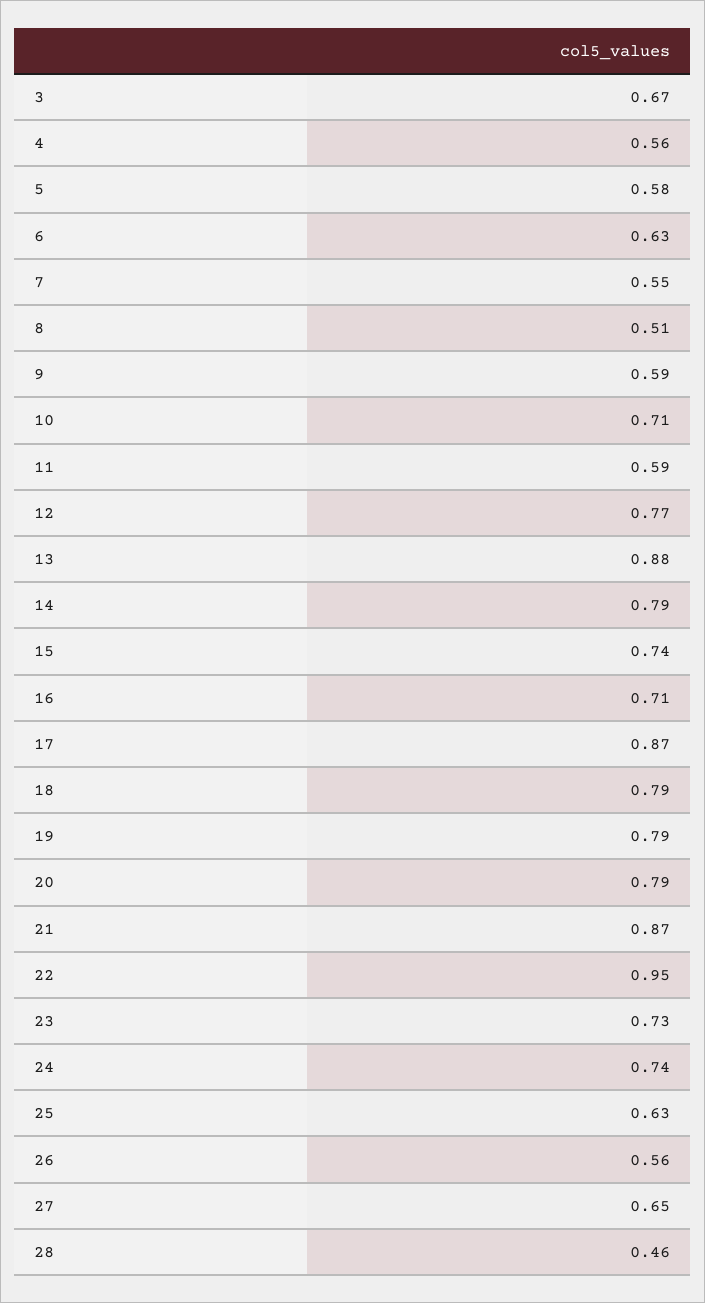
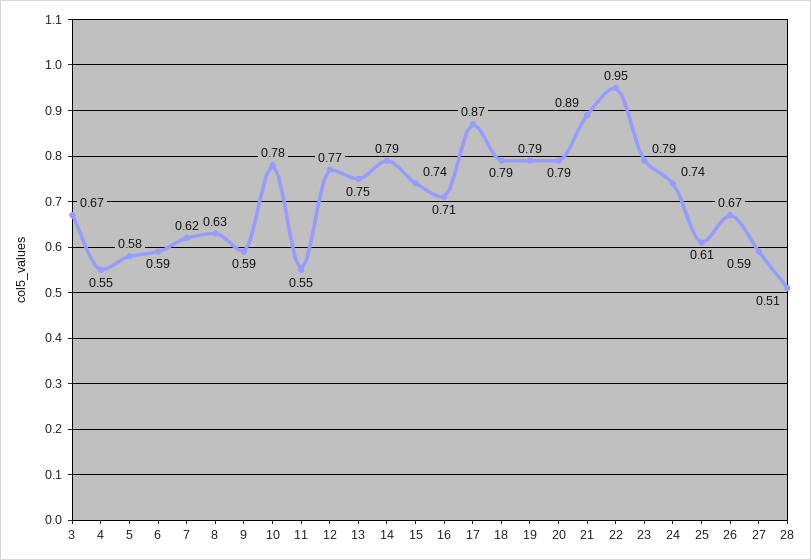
  {
    "3": 0.67,
-   "4": 0.56,
+   "4": 0.55,
    "5": 0.58,
-   "6": 0.63,
+   "6": 0.59,
-   "7": 0.55,
+   "7": 0.62,
-   "8": 0.51,
+   "8": 0.63,
    "9": 0.59,
-   "10": 0.71,
+   "10": 0.78,
-   "11": 0.59,
+   "11": 0.55,
    "12": 0.77,
-   "13": 0.88,
+   "13": 0.75,
    "14": 0.79,
    "15": 0.74,
    "16": 0.71,
    "17": 0.87,
    "18": 0.79,
    "19": 0.79,
    "20": 0.79,
-   "21": 0.87,
+   "21": 0.89,
    "22": 0.95,
-   "23": 0.73,
+   "23": 0.79,
    "24": 0.74,
-   "25": 0.63,
+   "25": 0.61,
-   "26": 0.56,
+   "26": 0.67,
-   "27": 0.65,
+   "27": 0.59,
-   "28": 0.46
+   "28": 0.51
  }

